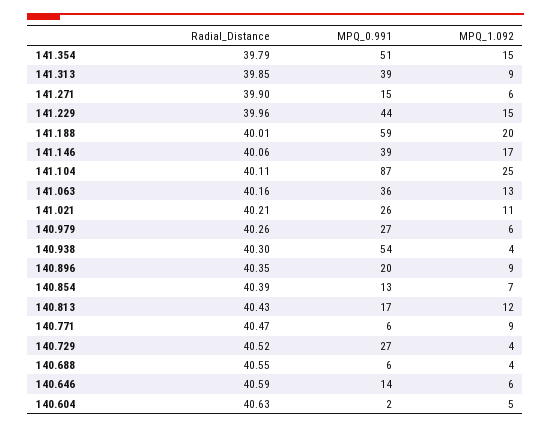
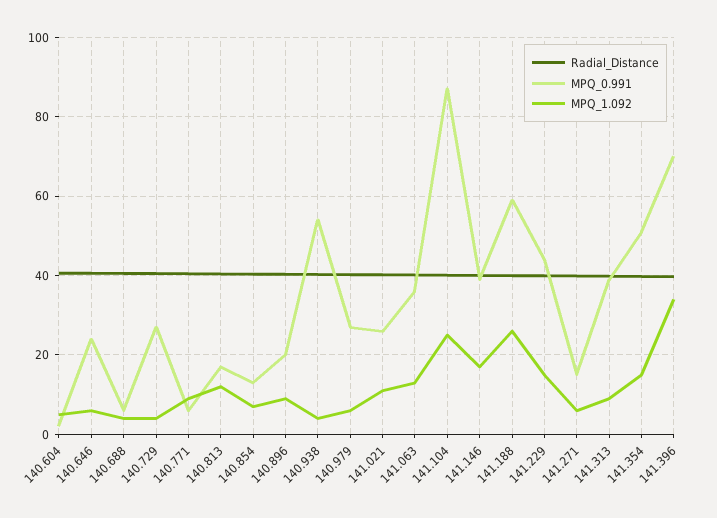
  {
    "Radial_Distance": {
      "141.354": 39.79,
      "141.313": 39.85,
      "141.271": 39.9,
      "141.229": 39.96,
      "141.188": 40.01,
      "141.146": 40.06,
      "141.104": 40.11,
      "141.063": 40.16,
      "141.021": 40.21,
      "140.979": 40.26,
      "140.938": 40.3,
      "140.896": 40.35,
      "140.854": 40.39,
      "140.813": 40.43,
      "140.771": 40.47,
      "140.729": 40.52,
      "140.688": 40.55,
      "140.646": 40.59,
-     "140.604": 40.63
+     "140.604": 40.63,
+     "141.396": 40
    },
    "MPQ_0.991": {
      "141.354": 51,
      "141.313": 39,
      "141.271": 15,
      "141.229": 44,
      "141.188": 59,
      "141.146": 39,
      "141.104": 87,
      "141.063": 36,
      "141.021": 26,
      "140.979": 27,
      "140.938": 54,
      "140.896": 20,
      "140.854": 13,
      "140.813": 17,
      "140.771": 6,
      "140.729": 27,
      "140.688": 6,
-     "140.646": 14,
+     "140.646": 24,
-     "140.604": 2
+     "140.604": 2,
+     "141.396": 70
    },
    "MPQ_1.092": {
      "141.354": 15,
      "141.313": 9,
      "141.271": 6,
      "141.229": 15,
-     "141.188": 20,
+     "141.188": 26,
      "141.146": 17,
      "141.104": 25,
      "141.063": 13,
      "141.021": 11,
      "140.979": 6,
      "140.938": 4,
      "140.896": 9,
      "140.854": 7,
      "140.813": 12,
      "140.771": 9,
      "140.729": 4,
      "140.688": 4,
      "140.646": 6,
-     "140.604": 5
+     "140.604": 5,
+     "141.396": 34
    }
  }

